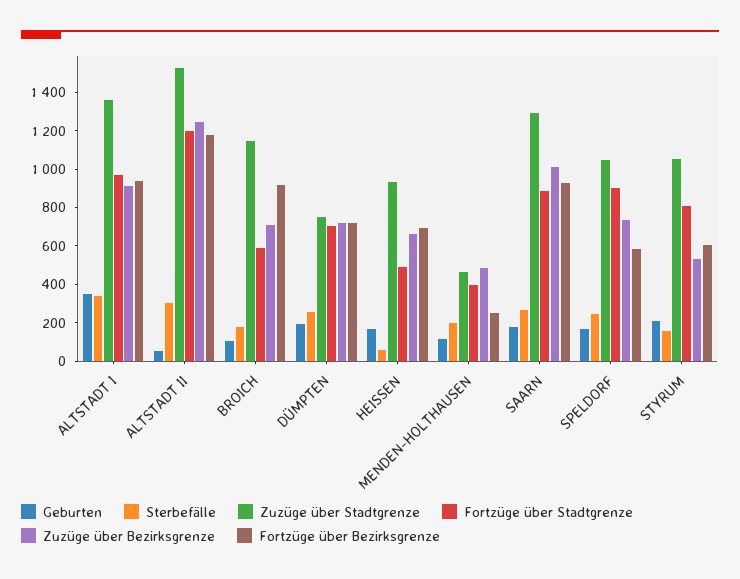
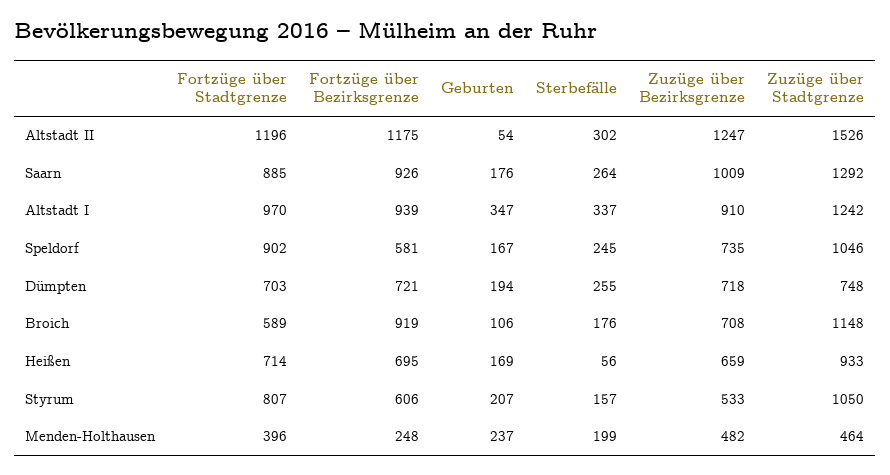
  {
    "Geburten": {
      "ALTSTADT I": 347,
      "ALTSTADT II": 54,
      "BROICH": 106,
      "DÜMPTEN": 194,
      "HEISSEN": 169,
-     "MENDEN-HOLTHAUSEN": 100,
+     "MENDEN-HOLTHAUSEN": 237,
      "SAARN": 176,
      "SPELDORF": 167,
      "STYRUM": 207
    },
    "Sterbefälle": {
      "ALTSTADT I": 337,
      "ALTSTADT II": 302,
      "BROICH": 176,
      "DÜMPTEN": 255,
      "HEISSEN": 56,
      "MENDEN-HOLTHAUSEN": 199,
      "SAARN": 264,
      "SPELDORF": 245,
      "STYRUM": 157
    },
    "Zuzüge über Stadtgrenze": {
-     "ALTSTADT I": 1350,
+     "ALTSTADT I": 1242,
      "ALTSTADT II": 1526,
      "BROICH": 1148,
      "DÜMPTEN": 748,
      "HEISSEN": 933,
      "MENDEN-HOLTHAUSEN": 464,
      "SAARN": 1292,
      "SPELDORF": 1046,
      "STYRUM": 1050
    },
    "Fortzüge über Stadtgrenze": {
      "ALTSTADT I": 970,
      "ALTSTADT II": 1196,
      "BROICH": 589,
      "DÜMPTEN": 703,
-     "HEISSEN": 500,
+     "HEISSEN": 714,
      "MENDEN-HOLTHAUSEN": 396,
      "SAARN": 885,
      "SPELDORF": 902,
      "STYRUM": 807
    },
    "Zuzüge über Bezirksgrenze": {
      "ALTSTADT I": 910,
      "ALTSTADT II": 1247,
      "BROICH": 708,
      "DÜMPTEN": 718,
      "HEISSEN": 659,
      "MENDEN-HOLTHAUSEN": 482,
      "SAARN": 1009,
      "SPELDORF": 735,
      "STYRUM": 533
    },
    "Fortzüge über Bezirksgrenze": {
      "ALTSTADT I": 939,
      "ALTSTADT II": 1175,
      "BROICH": 919,
      "DÜMPTEN": 721,
      "HEISSEN": 695,
      "MENDEN-HOLTHAUSEN": 248,
      "SAARN": 926,
      "SPELDORF": 581,
      "STYRUM": 606
    }
  }

